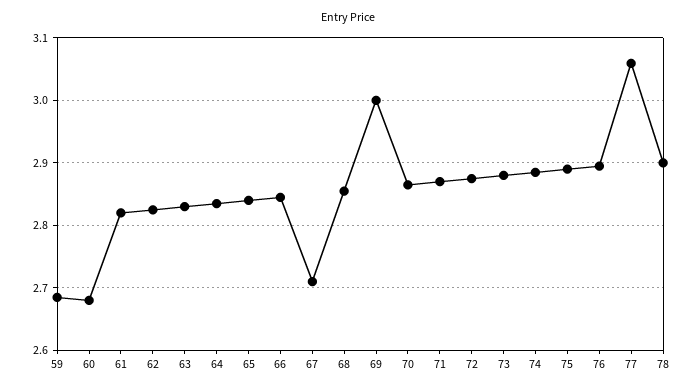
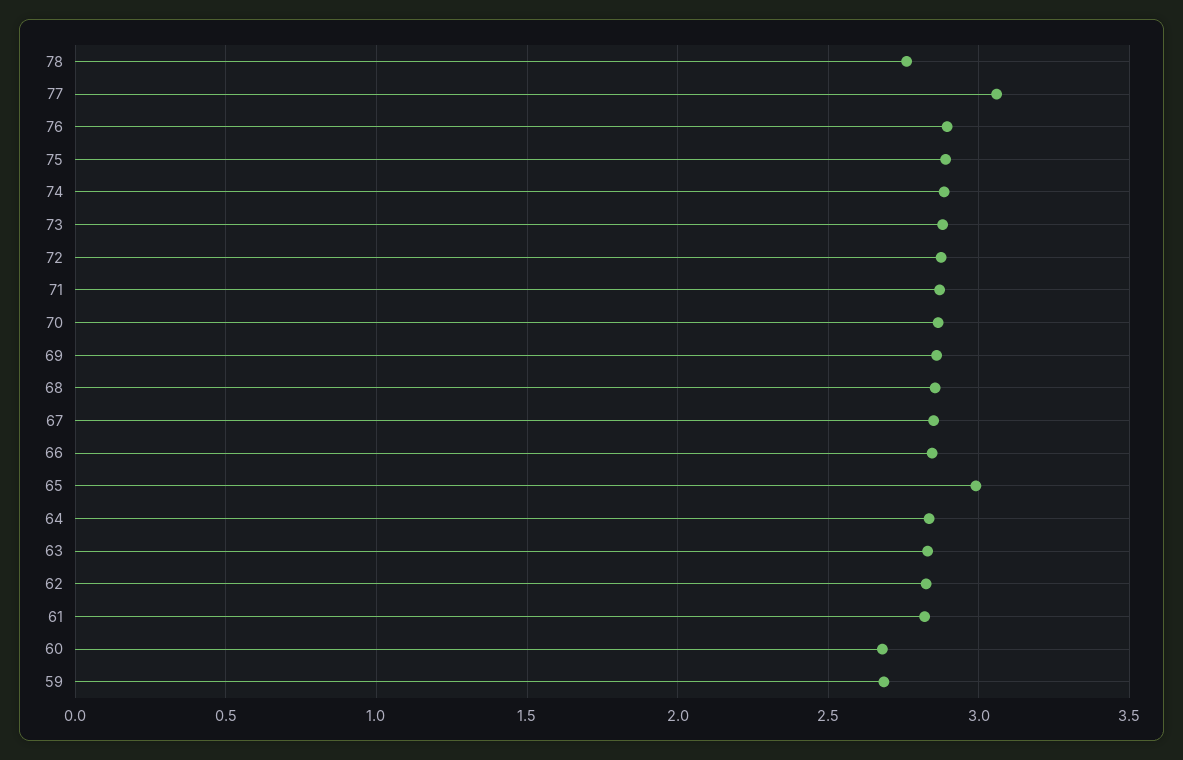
  {
    "59": 2.69,
    "60": 2.68,
    "61": 2.82,
    "62": 2.83,
    "63": 2.83,
    "64": 2.84,
-   "65": 2.84,
+   "65": 3,
    "66": 2.85,
-   "67": 2.71,
+   "67": 2.85,
    "68": 2.86,
-   "69": 3,
+   "69": 2.85,
    "70": 2.87,
    "71": 2.87,
    "72": 2.88,
    "73": 2.88,
    "74": 2.89,
    "75": 2.89,
    "76": 2.9,
    "77": 3.06,
-   "78": 2.9
+   "78": 2.75
  }

